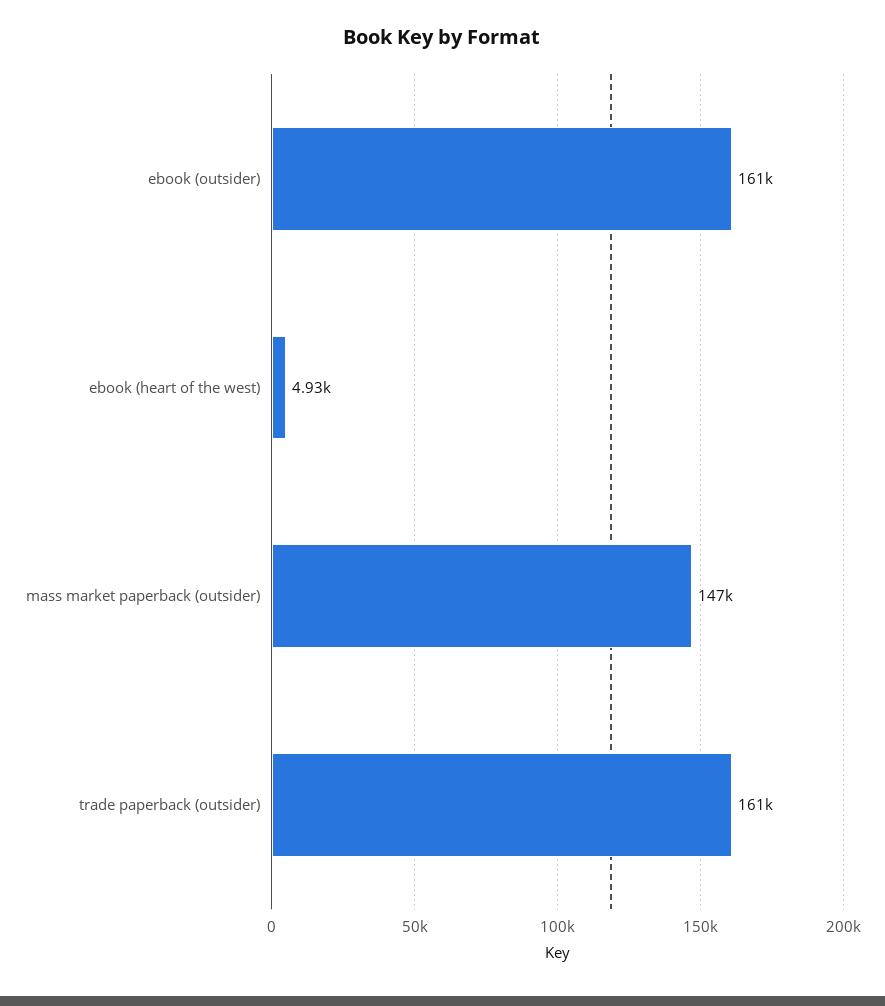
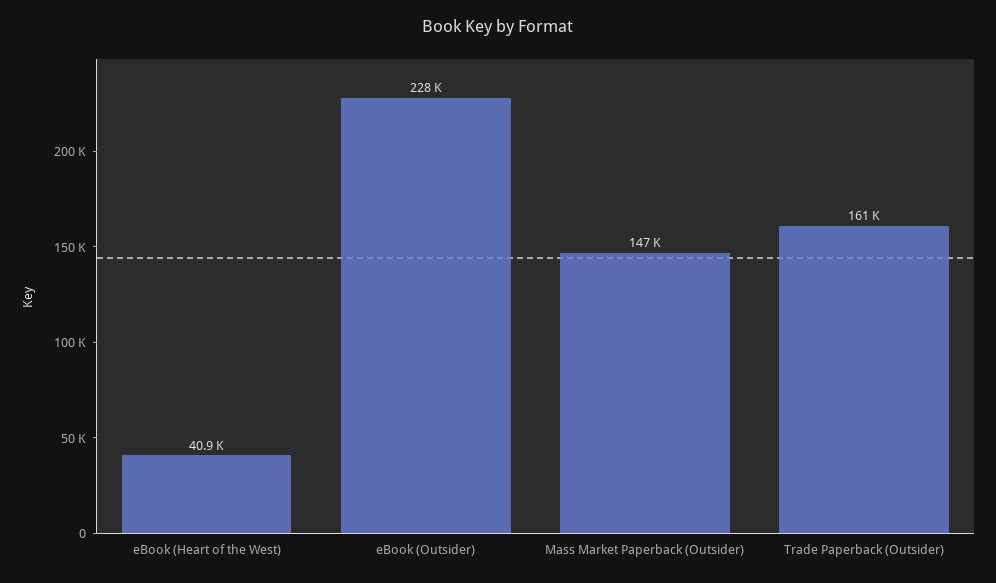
  {
-   "ebook (outsider)": 161000,
+   "ebook (outsider)": 228000,
-   "ebook (heart of the west)": 4930,
+   "ebook (heart of the west)": 40900,
    "mass market paperback (outsider)": 147000,
    "trade paperback (outsider)": 161000
  }

